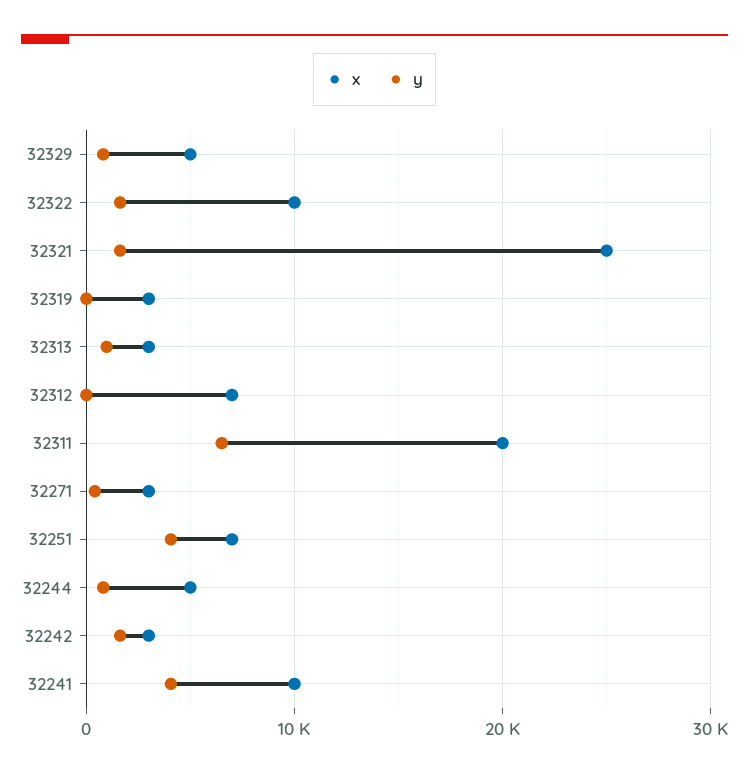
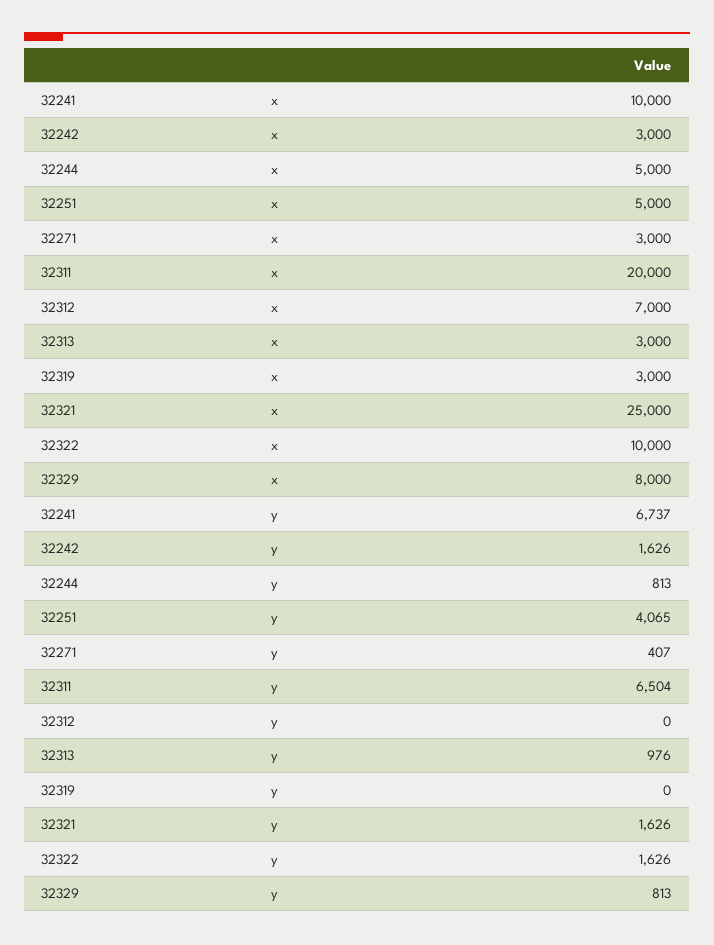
  {
    "x": {
-     "32329": 5000,
+     "32329": 8000,
      "32322": 10000,
      "32321": 25000,
      "32319": 3000,
      "32313": 3000,
      "32312": 7000,
      "32311": 20000,
      "32271": 3000,
-     "32251": 7000,
+     "32251": 5000,
      "32244": 5000,
      "32242": 3000,
      "32241": 10000
    },
    "y": {
      "32329": 813,
      "32322": 1626,
      "32321": 1626,
      "32319": 0,
      "32313": 976,
      "32312": 0,
      "32311": 6504,
      "32271": 407,
      "32251": 4065,
      "32244": 813,
      "32242": 1626,
-     "32241": 4000
+     "32241": 6737
    }
  }

